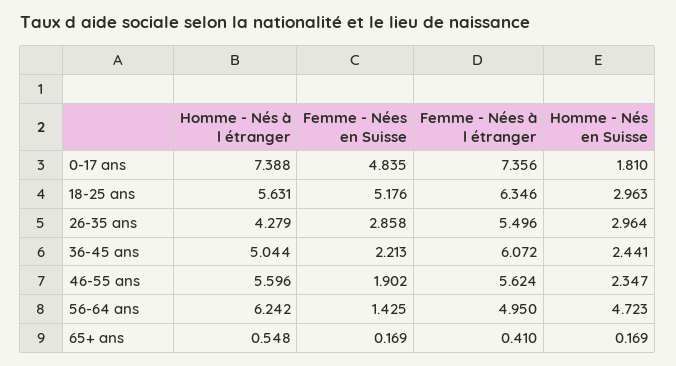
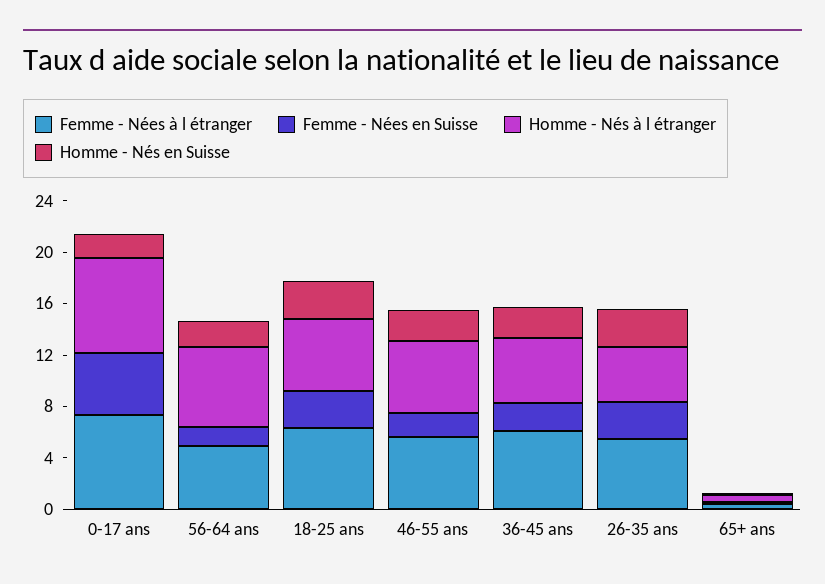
  {
    "Homme - Nés à l étranger": {
      "0-17 ans": 7.388,
      "18-25 ans": 5.631,
      "26-35 ans": 4.279,
      "36-45 ans": 5.044,
      "46-55 ans": 5.596,
      "56-64 ans": 6.242,
      "65+ ans": 0.548
    },
    "Femme - Nées en Suisse": {
      "0-17 ans": 4.835,
-     "18-25 ans": 5.176,
+     "18-25 ans": 3,
      "26-35 ans": 2.858,
      "36-45 ans": 2.213,
      "46-55 ans": 1.902,
      "56-64 ans": 1.425,
      "65+ ans": 0.169
    },
    "Femme - Nées à l étranger": {
      "0-17 ans": 7.356,
      "18-25 ans": 6.346,
      "26-35 ans": 5.496,
      "36-45 ans": 6.072,
      "46-55 ans": 5.624,
      "56-64 ans": 4.95,
      "65+ ans": 0.41
    },
    "Homme - Nés en Suisse": {
      "0-17 ans": 1.81,
      "18-25 ans": 2.963,
      "26-35 ans": 2.964,
      "36-45 ans": 2.441,
      "46-55 ans": 2.347,
-     "56-64 ans": 4.723,
+     "56-64 ans": 2,
      "65+ ans": 0.169
    }
  }

